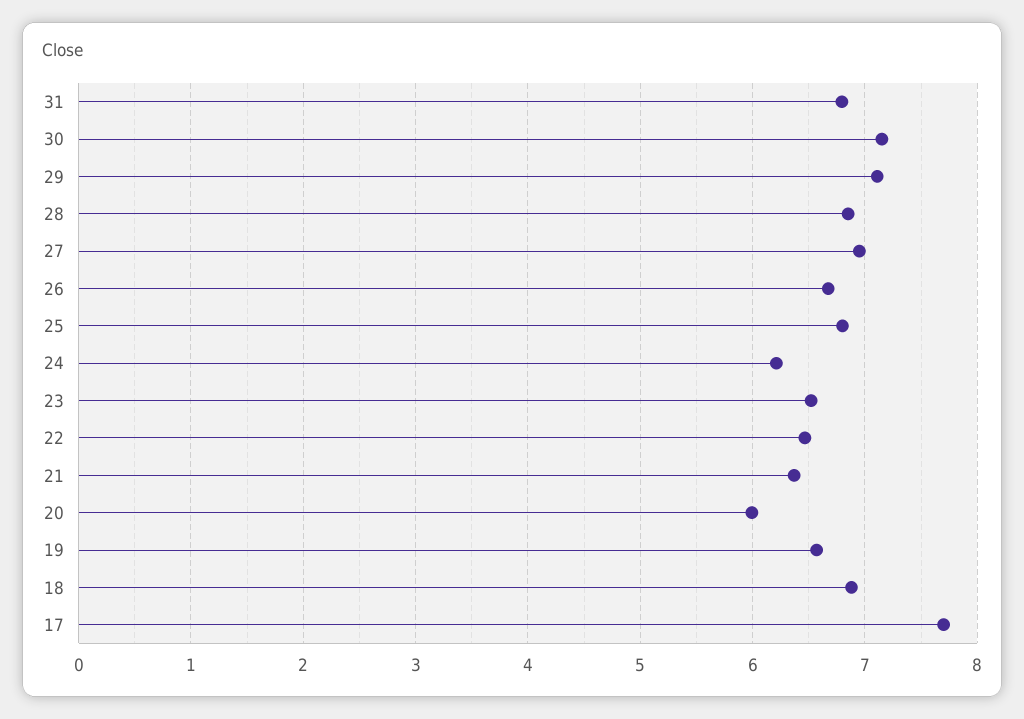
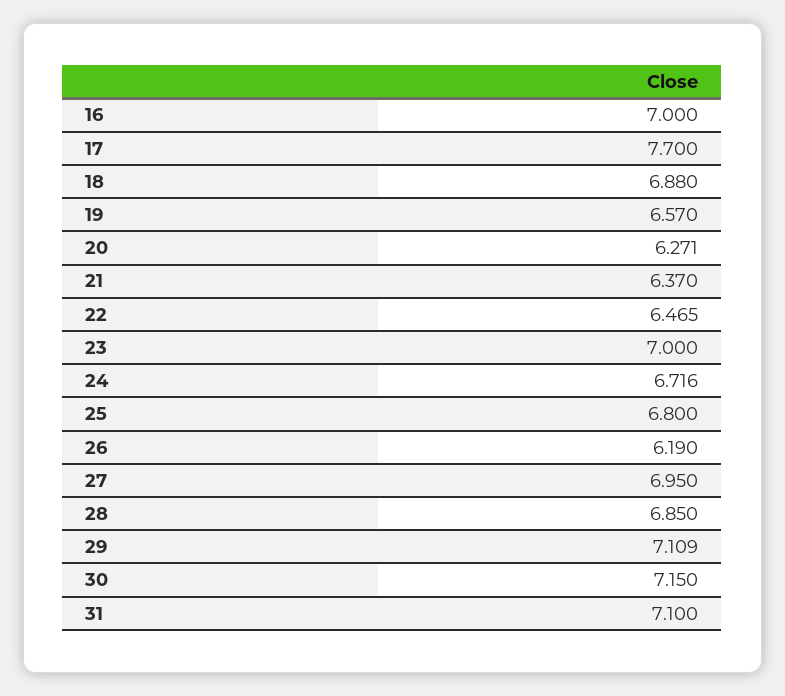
  {
-   "31": 6.8,
+   "31": 7.1,
    "30": 7.15,
    "29": 7.109,
    "28": 6.85,
    "27": 6.95,
-   "26": 6.7,
+   "26": 6.19,
    "25": 6.8,
-   "24": 6.2,
+   "24": 6.716,
-   "23": 6.5,
+   "23": 7,
    "22": 6.465,
    "21": 6.37,
-   "20": 6,
+   "20": 6.271,
    "19": 6.57,
    "18": 6.88,
-   "17": 7.7
+   "17": 7.7,
+   "16": 7
  }

